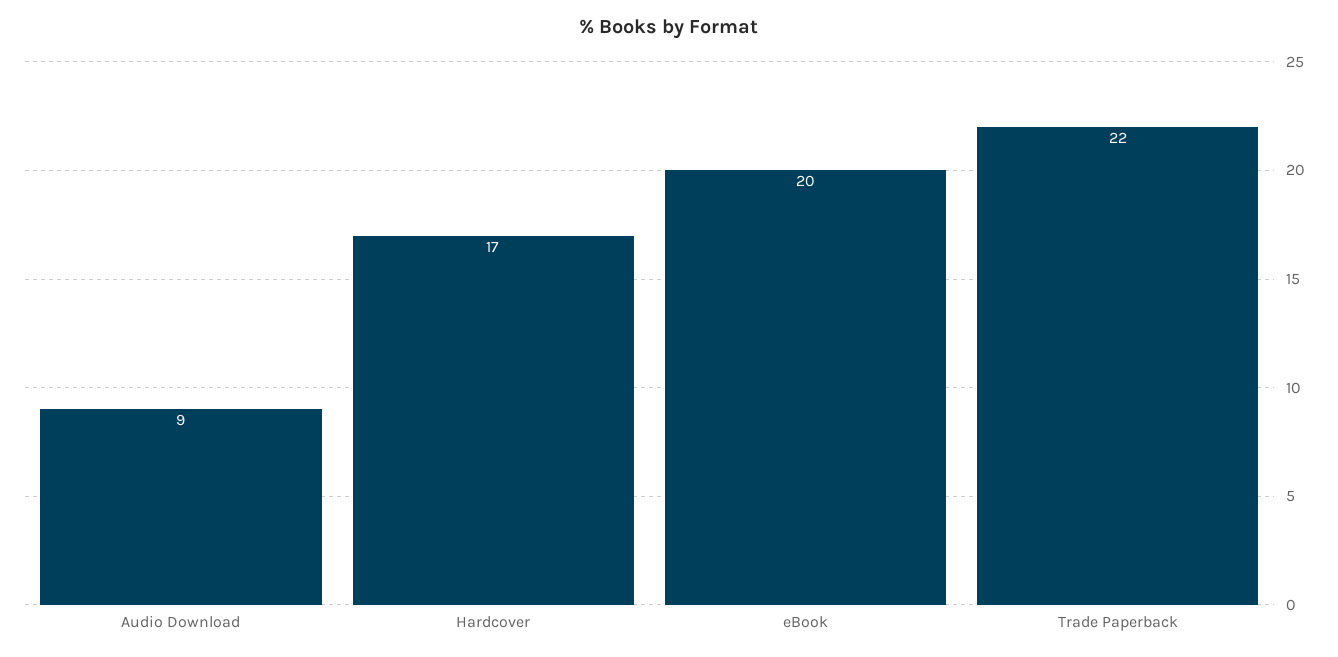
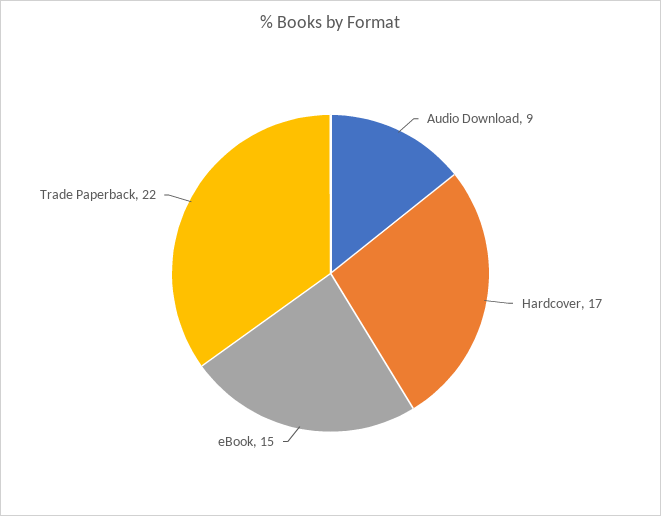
  {
    "Audio Download": 9,
    "Hardcover": 17,
-   "eBook": 20,
+   "eBook": 15,
    "Trade Paperback": 22
  }

